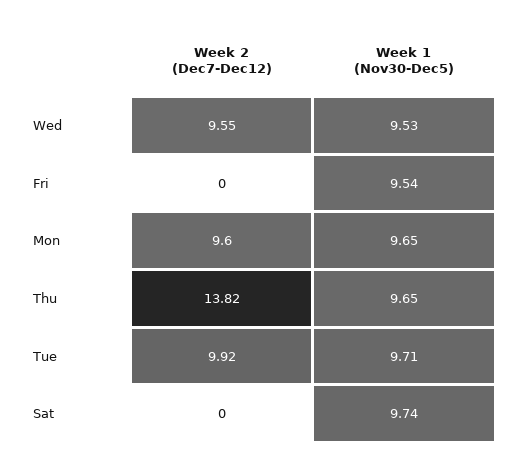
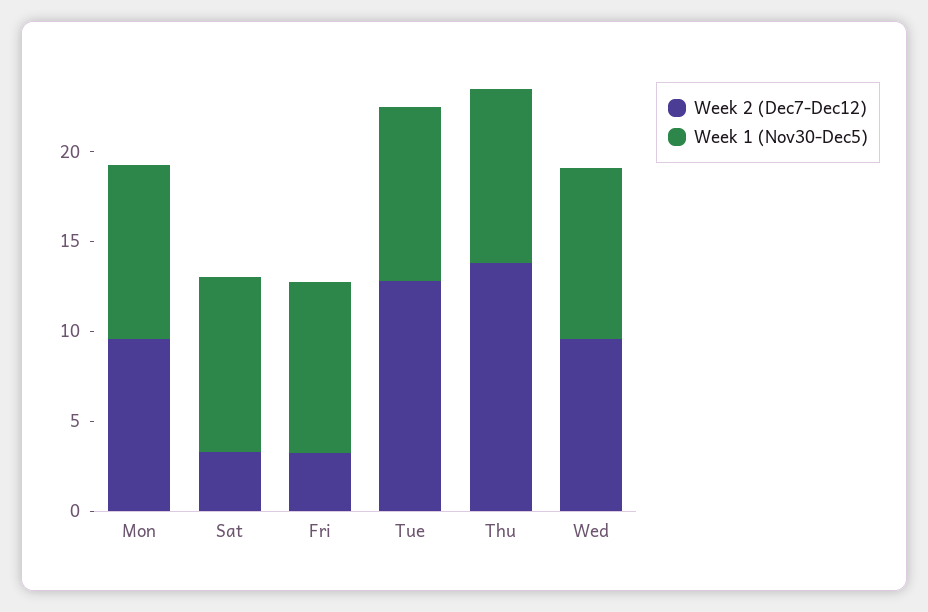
  {
    "Week 2 (Dec7-Dec12)": {
      "Wed": 9.55,
-     "Fri": 0,
+     "Fri": 3,
      "Mon": 9.6,
      "Thu": 13.82,
-     "Tue": 9.92,
+     "Tue": 13,
-     "Sat": 0
+     "Sat": 3
    },
    "Week 1 (Nov30-Dec5)": {
      "Wed": 9.53,
      "Fri": 9.54,
      "Mon": 9.65,
      "Thu": 9.65,
      "Tue": 9.71,
      "Sat": 9.74
    }
  }

